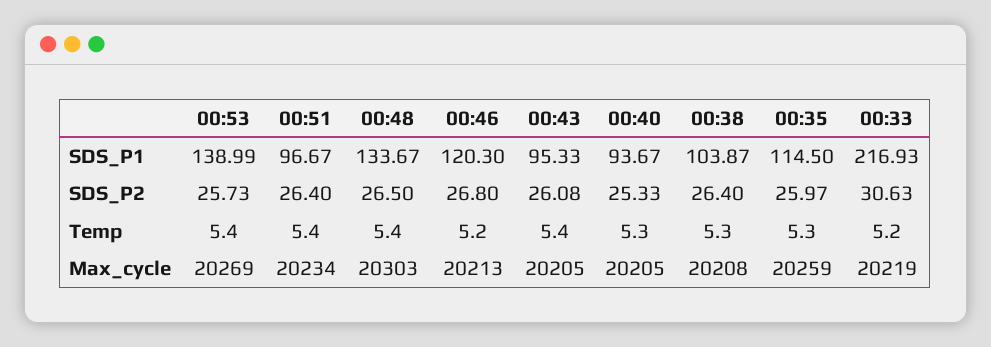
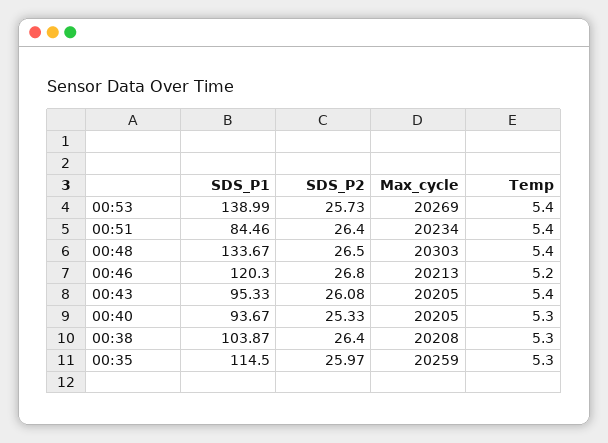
  {
    "00:53": {
      "SDS_P1": 138.99,
      "SDS_P2": 25.73,
      "Temp": 5.4,
      "Max_cycle": 20269
    },
    "00:51": {
-     "SDS_P1": 96.67,
+     "SDS_P1": 84.46,
      "SDS_P2": 26.4,
      "Temp": 5.4,
      "Max_cycle": 20234
    },
    "00:48": {
      "SDS_P1": 133.67,
      "SDS_P2": 26.5,
      "Temp": 5.4,
      "Max_cycle": 20303
    },
    "00:46": {
      "SDS_P1": 120.3,
      "SDS_P2": 26.8,
      "Temp": 5.2,
      "Max_cycle": 20213
    },
    "00:43": {
      "SDS_P1": 95.33,
      "SDS_P2": 26.08,
      "Temp": 5.4,
      "Max_cycle": 20205
    },
    "00:40": {
      "SDS_P1": 93.67,
      "SDS_P2": 25.33,
      "Temp": 5.3,
      "Max_cycle": 20205
    },
    "00:38": {
      "SDS_P1": 103.87,
      "SDS_P2": 26.4,
      "Temp": 5.3,
      "Max_cycle": 20208
    },
    "00:35": {
      "SDS_P1": 114.5,
      "SDS_P2": 25.97,
      "Temp": 5.3,
      "Max_cycle": 20259
-   },
+   }
-   "00:33": {
-     "SDS_P1": 216.93,
-     "SDS_P2": 30.63,
-     "Temp": 5.2,
-     "Max_cycle": 20219
-   }
  }

